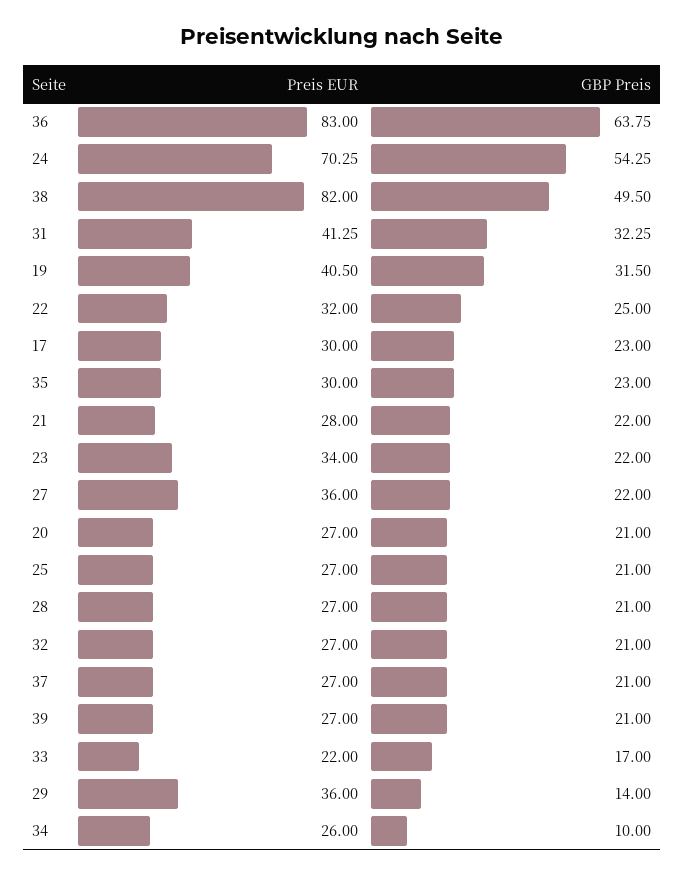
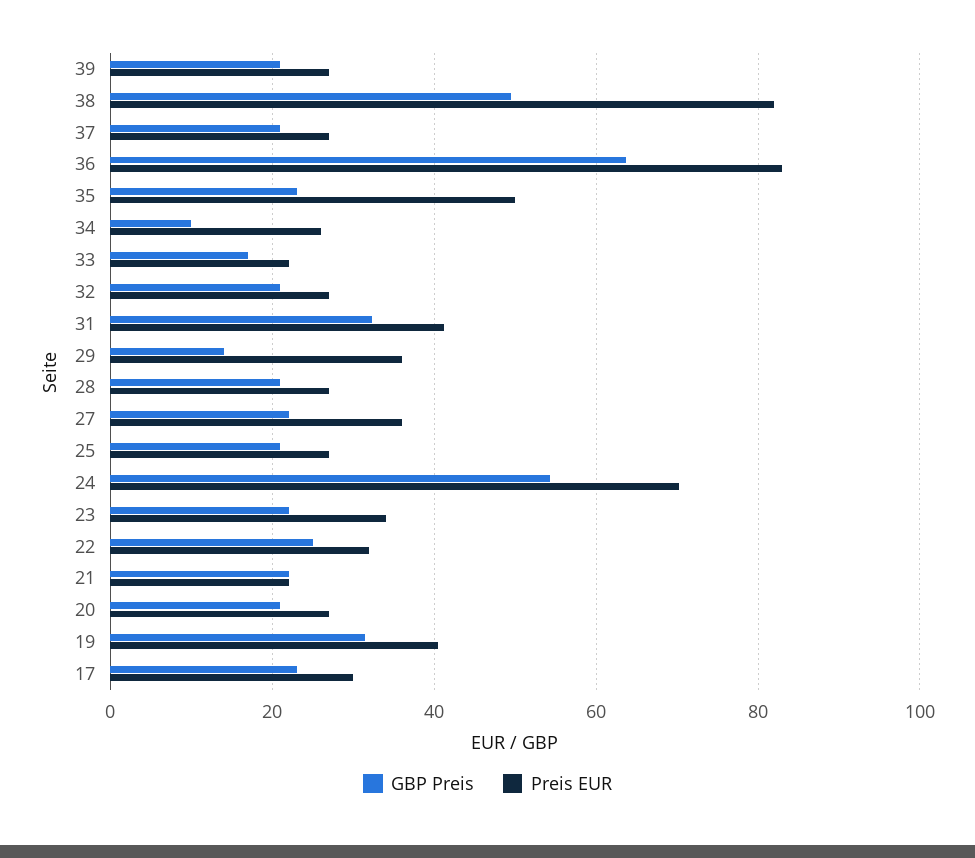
  {
    "Preis EUR": {
      "36": 83,
      "24": 70.25,
      "38": 82,
      "31": 41.25,
      "19": 40.5,
      "22": 32,
      "17": 30,
-     "35": 30,
+     "35": 50,
-     "21": 28,
+     "21": 22,
      "23": 34,
      "27": 36,
      "20": 27,
      "25": 27,
      "28": 27,
      "32": 27,
      "37": 27,
      "39": 27,
      "33": 22,
      "29": 36,
      "34": 26
    },
    "GBP Preis": {
      "36": 63.75,
      "24": 54.25,
      "38": 49.5,
      "31": 32.25,
      "19": 31.5,
      "22": 25,
      "17": 23,
      "35": 23,
      "21": 22,
      "23": 22,
      "27": 22,
      "20": 21,
      "25": 21,
      "28": 21,
      "32": 21,
      "37": 21,
      "39": 21,
      "33": 17,
      "29": 14,
      "34": 10
    }
  }

